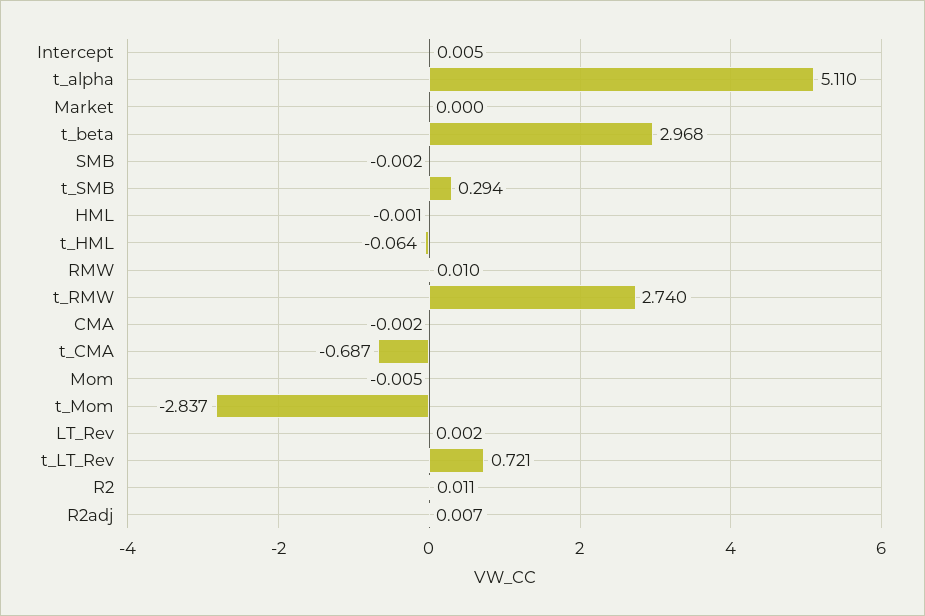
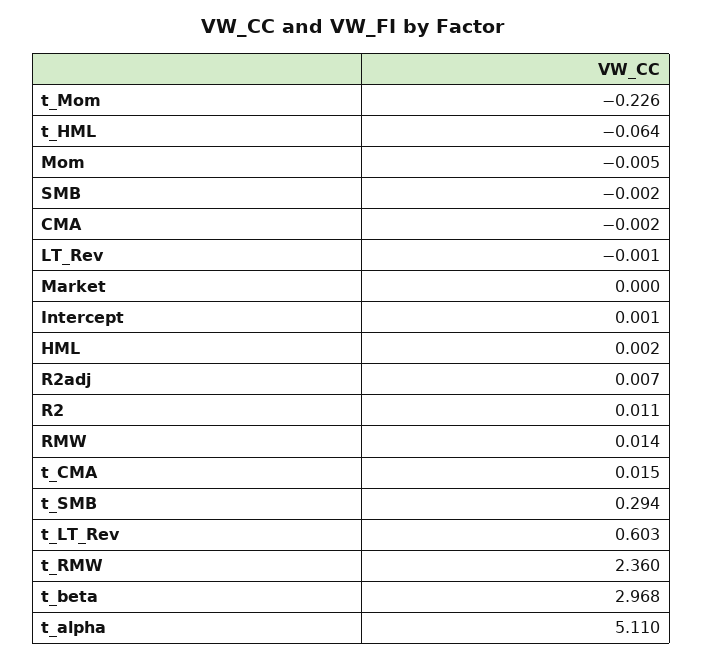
  {
-   "Intercept": 0.005,
+   "Intercept": 0.001,
    "t_alpha": 5.11,
    "Market": 0,
    "t_beta": 2.968,
    "SMB": -0.002,
    "t_SMB": 0.294,
-   "HML": -0.001,
+   "HML": 0.002,
    "t_HML": -0.064,
-   "RMW": 0.01,
+   "RMW": 0.014,
-   "t_RMW": 2.74,
+   "t_RMW": 2.36,
    "CMA": -0.002,
-   "t_CMA": -0.687,
+   "t_CMA": 0.015,
    "Mom": -0.005,
-   "t_Mom": -2.837,
+   "t_Mom": -0.226,
-   "LT_Rev": 0.002,
+   "LT_Rev": -0.001,
-   "t_LT_Rev": 0.721,
+   "t_LT_Rev": 0.603,
    "R2": 0.011,
    "R2adj": 0.007
  }

